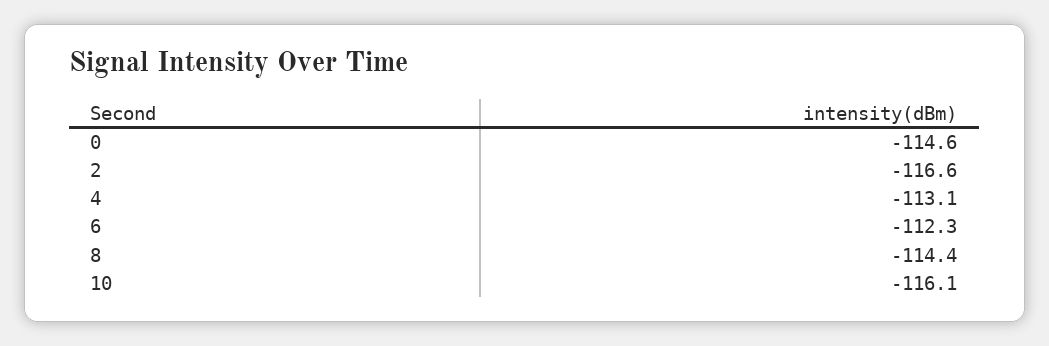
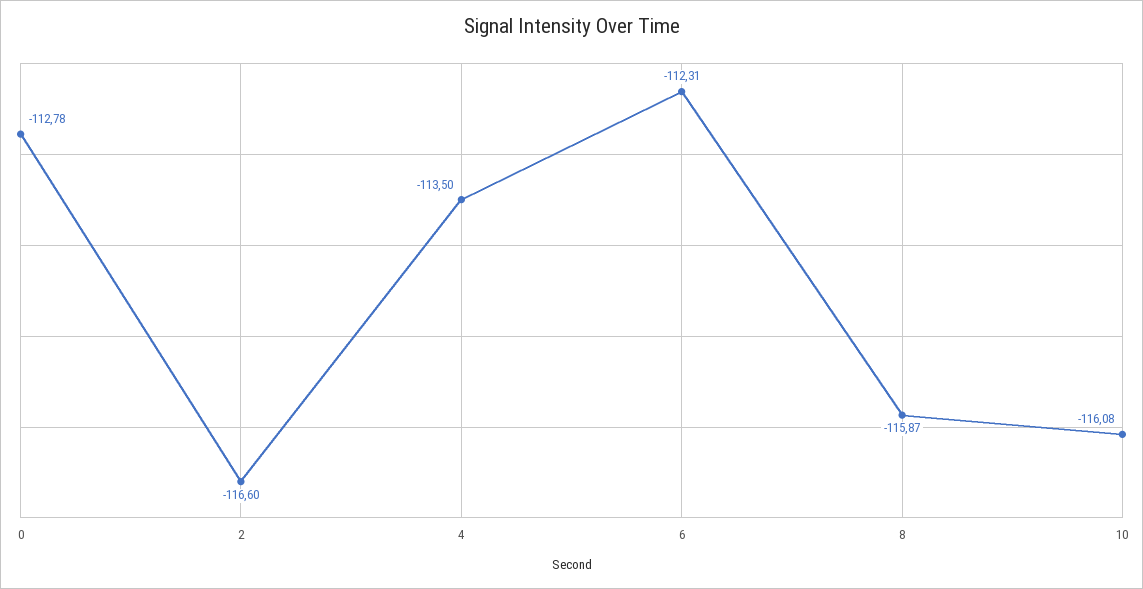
  {
-   "0": -114.6,
+   "0": -112.78,
    "2": -116.6,
-   "4": -113.1,
+   "4": -113.5,
    "6": -112.31,
-   "8": -114.4,
+   "8": -115.87,
    "10": -116.08
  }

